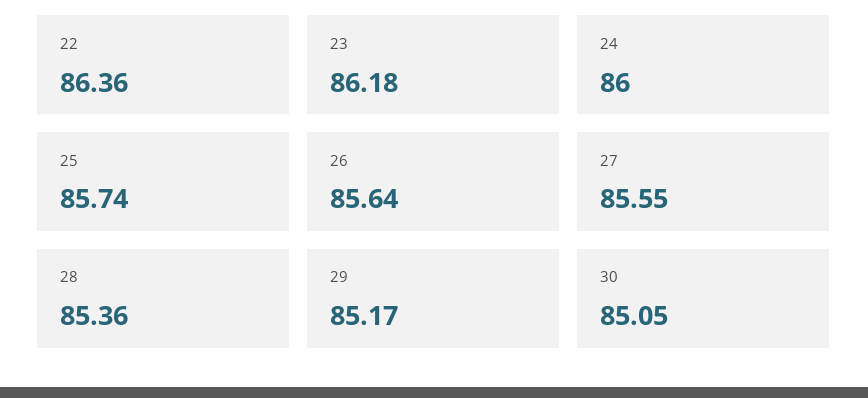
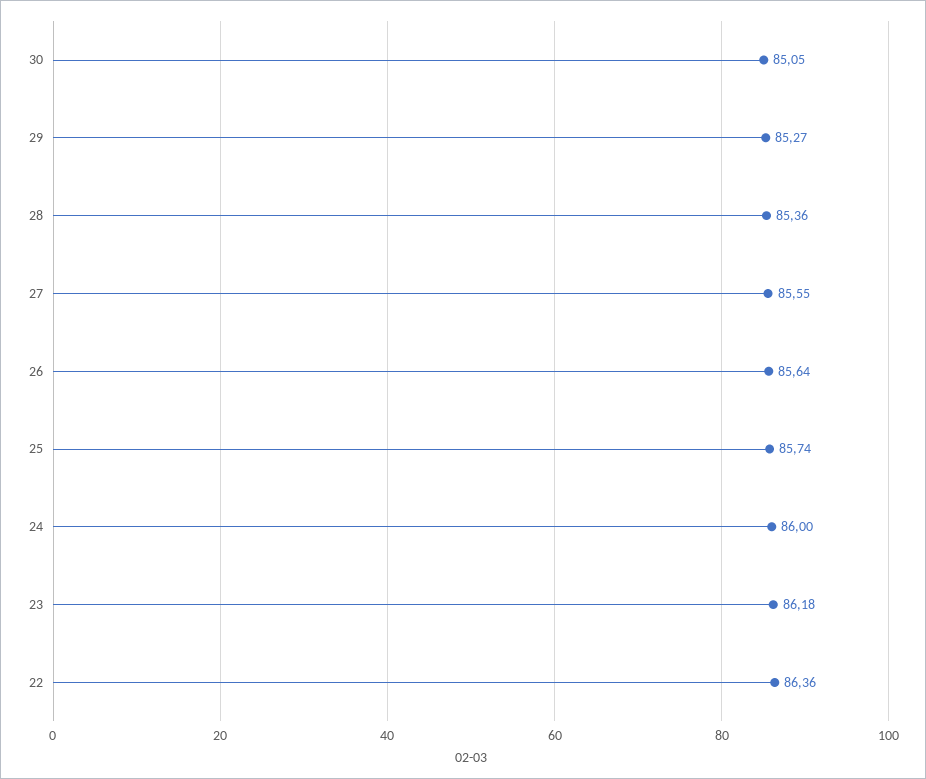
  {
    "22": 86.36,
    "23": 86.18,
    "24": 86,
    "25": 85.74,
    "26": 85.64,
    "27": 85.55,
    "28": 85.36,
-   "29": 85.17,
+   "29": 85.27,
    "30": 85.05
  }

